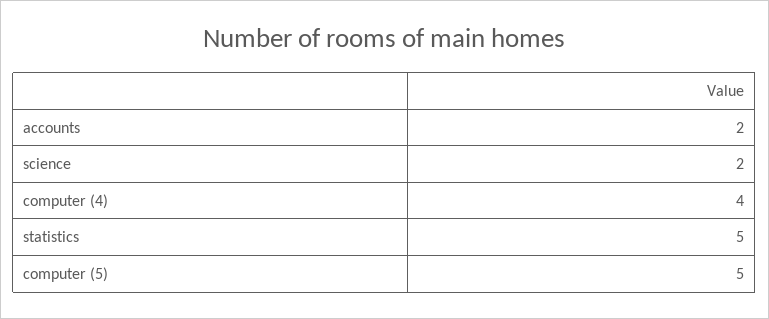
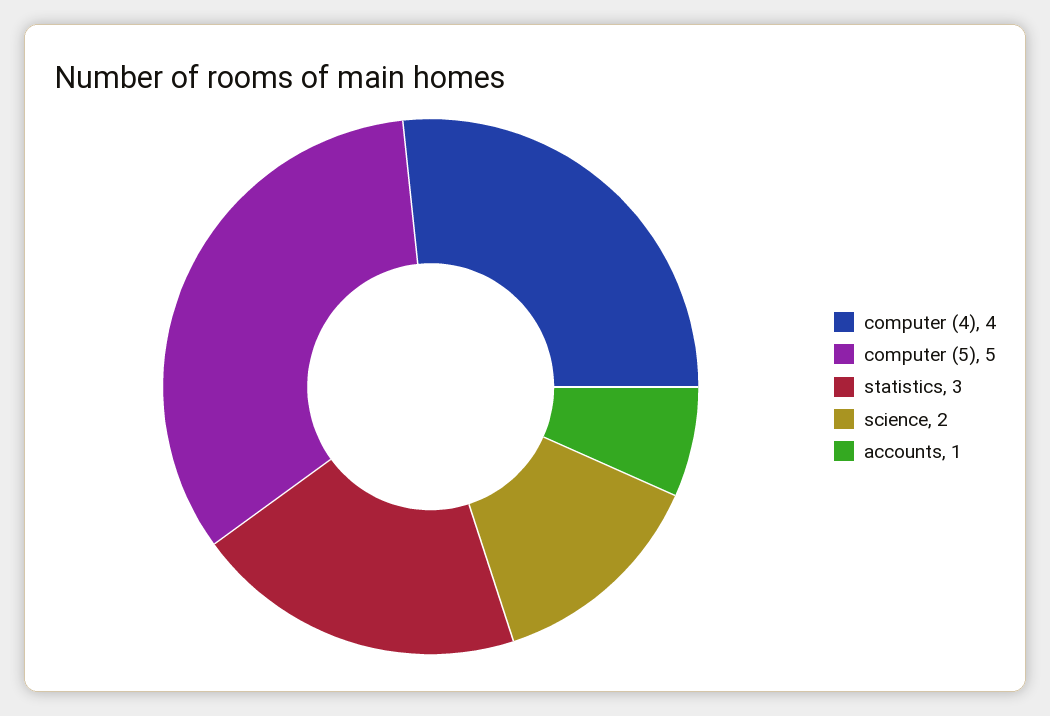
  {
-   "accounts": 2,
+   "accounts": 1,
    "science": 2,
    "computer (4)": 4,
-   "statistics": 5,
+   "statistics": 3,
    "computer (5)": 5
  }

